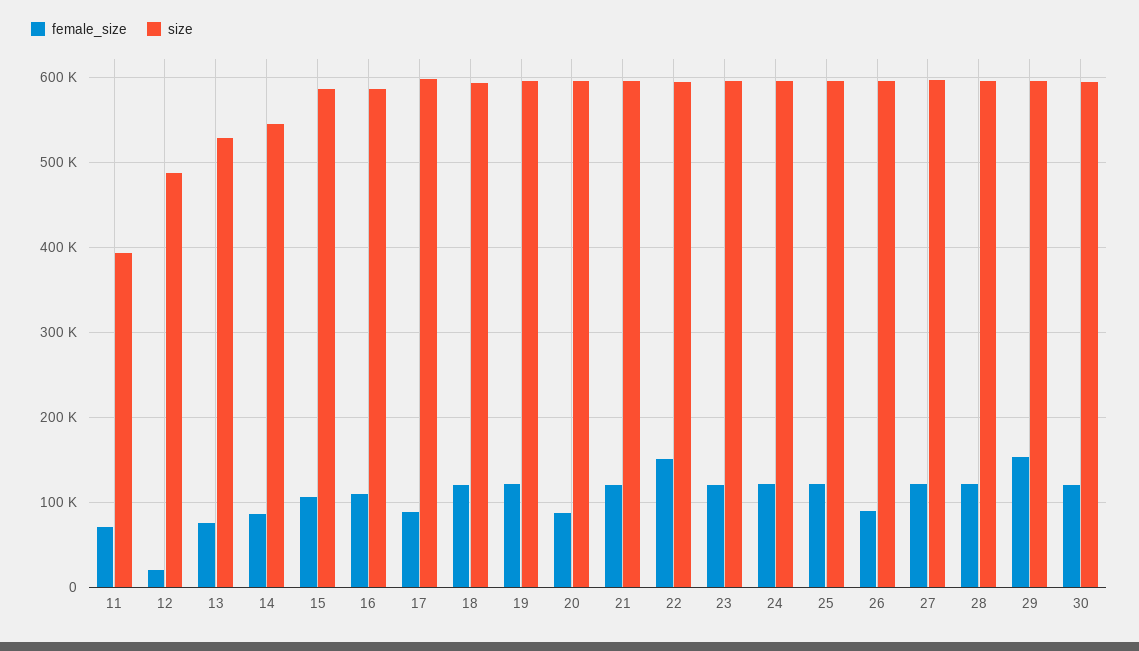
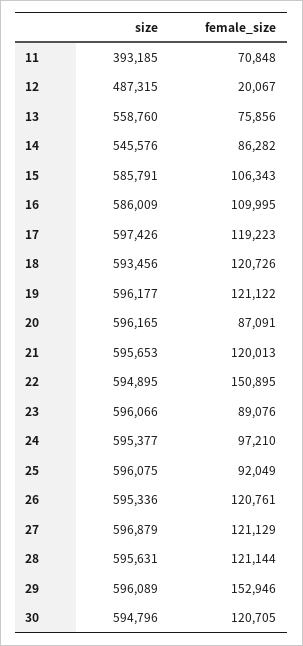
  {
    "female_size": {
      "11": 70848,
      "12": 20067,
      "13": 75856,
      "14": 86282,
      "15": 106343,
      "16": 109995,
-     "17": 90000,
+     "17": 119223,
      "18": 120726,
      "19": 121122,
      "20": 87091,
      "21": 120013,
      "22": 150895,
-     "23": 120000,
+     "23": 89076,
-     "24": 120000,
+     "24": 97210,
-     "25": 120000,
+     "25": 92049,
-     "26": 90000,
+     "26": 120761,
      "27": 121129,
      "28": 121144,
      "29": 152946,
      "30": 120705
    },
    "size": {
      "11": 393185,
      "12": 487315,
-     "13": 530000,
+     "13": 558760,
      "14": 545576,
      "15": 585791,
      "16": 586009,
      "17": 597426,
      "18": 593456,
      "19": 596177,
      "20": 596165,
      "21": 595653,
      "22": 594895,
      "23": 596066,
      "24": 595377,
      "25": 596075,
      "26": 595336,
      "27": 596879,
      "28": 595631,
      "29": 596089,
      "30": 594796
    }
  }

